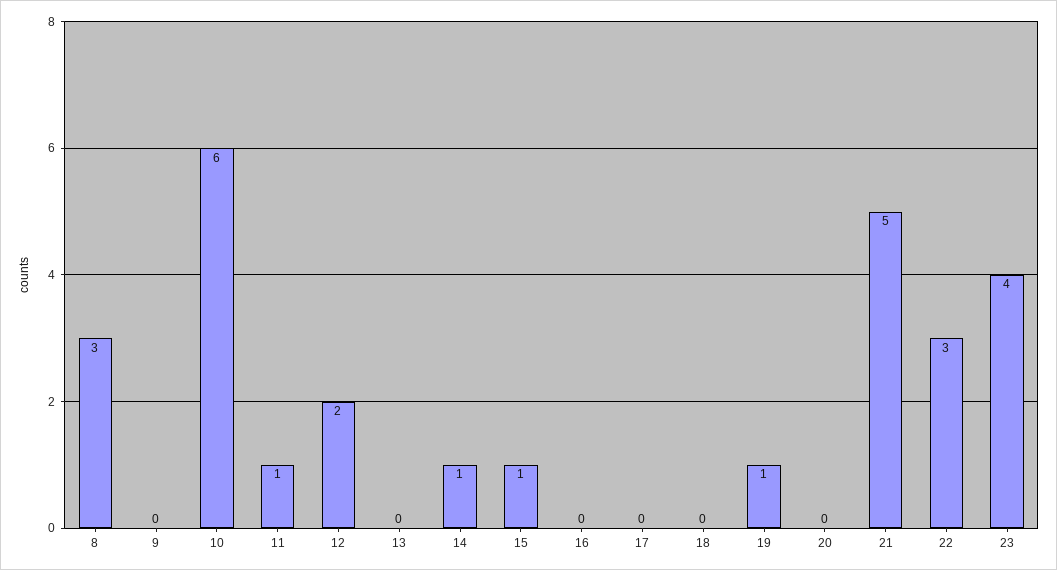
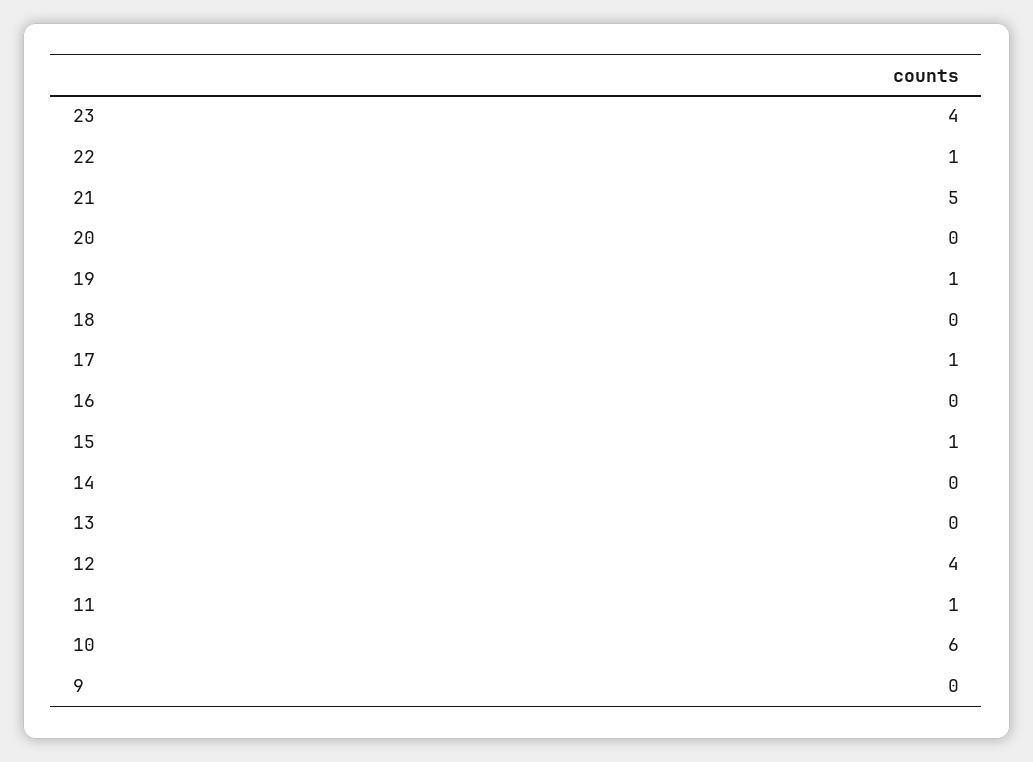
  {
-   "8": 3,
    "9": 0,
    "10": 6,
    "11": 1,
-   "12": 2,
+   "12": 4,
    "13": 0,
-   "14": 1,
+   "14": 0,
    "15": 1,
    "16": 0,
-   "17": 0,
+   "17": 1,
    "18": 0,
    "19": 1,
    "20": 0,
    "21": 5,
-   "22": 3,
+   "22": 1,
    "23": 4
  }

